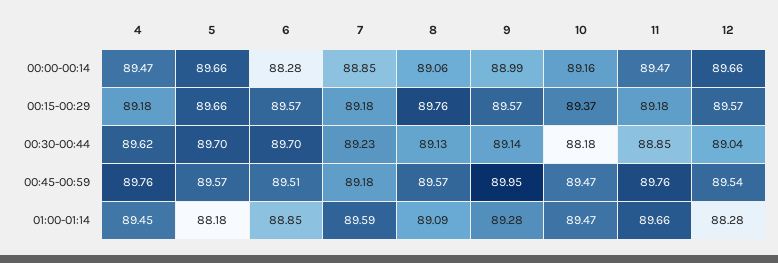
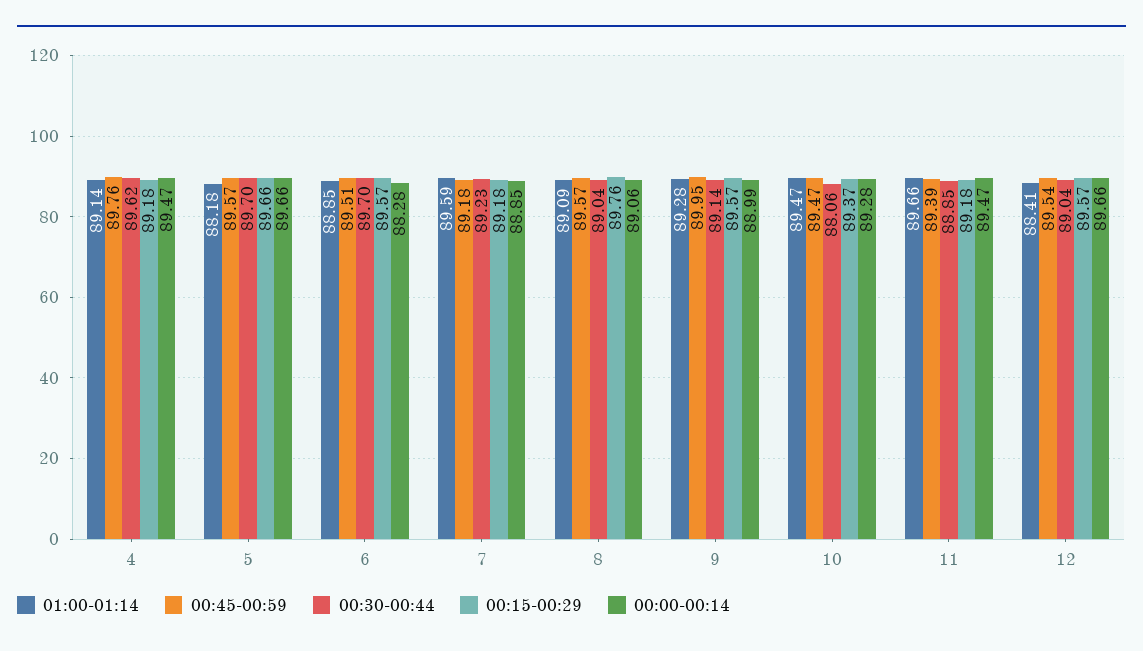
  {
    "00:00-00:14": {
      "4": 89.47,
      "5": 89.66,
      "6": 88.28,
      "7": 88.85,
      "8": 89.06,
      "9": 88.99,
-     "10": 89.16,
+     "10": 89.28,
      "11": 89.47,
      "12": 89.66
    },
    "00:15-00:29": {
      "4": 89.18,
      "5": 89.66,
      "6": 89.57,
      "7": 89.18,
      "8": 89.76,
      "9": 89.57,
      "10": 89.37,
      "11": 89.18,
      "12": 89.57
    },
    "00:30-00:44": {
      "4": 89.62,
      "5": 89.7,
      "6": 89.7,
      "7": 89.23,
-     "8": 89.13,
+     "8": 89.04,
      "9": 89.14,
-     "10": 88.18,
+     "10": 88.06,
      "11": 88.85,
      "12": 89.04
    },
    "00:45-00:59": {
      "4": 89.76,
      "5": 89.57,
      "6": 89.51,
      "7": 89.18,
      "8": 89.57,
      "9": 89.95,
      "10": 89.47,
-     "11": 89.76,
+     "11": 89.39,
      "12": 89.54
    },
    "01:00-01:14": {
-     "4": 89.45,
+     "4": 89.14,
      "5": 88.18,
      "6": 88.85,
      "7": 89.59,
      "8": 89.09,
      "9": 89.28,
      "10": 89.47,
      "11": 89.66,
-     "12": 88.28
+     "12": 88.41
    }
  }

